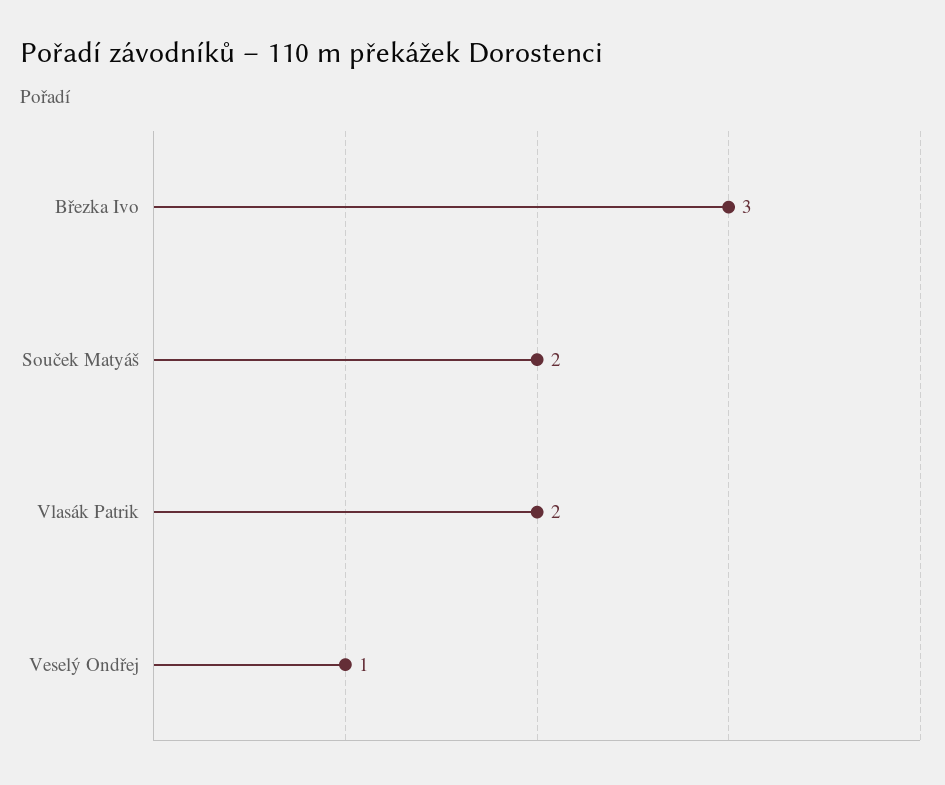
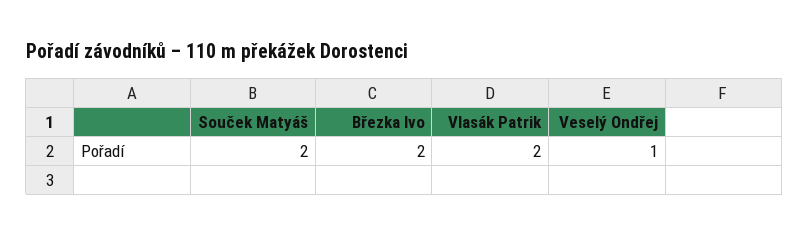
  {
-   "Březka Ivo": 3,
+   "Březka Ivo": 2,
    "Souček Matyáš": 2,
    "Vlasák Patrik": 2,
    "Veselý Ondřej": 1
  }

